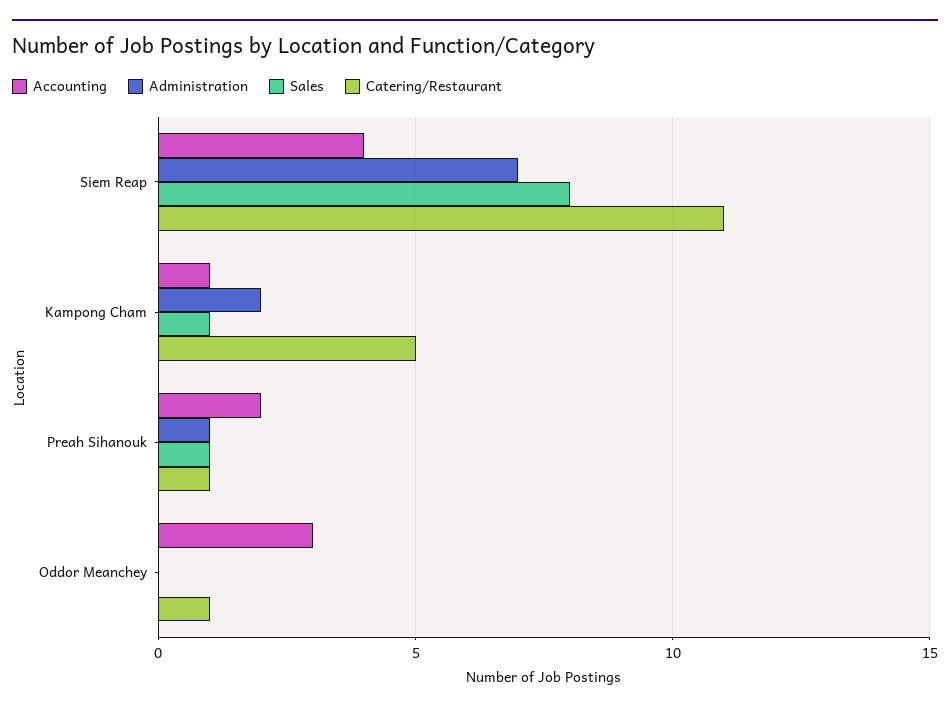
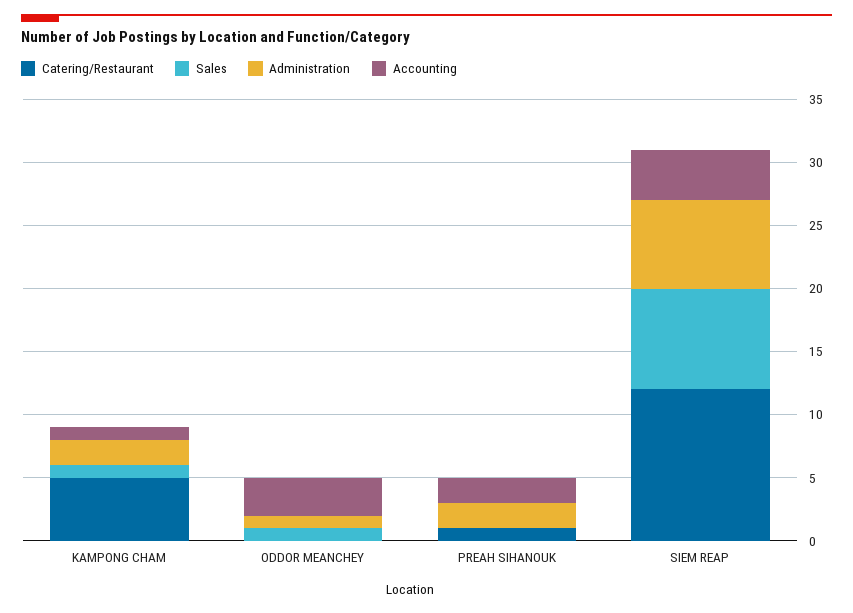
  {
    "Accounting": {
      "Siem Reap": 4,
      "Kampong Cham": 1,
      "Preah Sihanouk": 2,
      "Oddor Meanchey": 3
    },
    "Administration": {
      "Siem Reap": 7,
      "Kampong Cham": 2,
-     "Preah Sihanouk": 1,
+     "Preah Sihanouk": 2,
-     "Oddor Meanchey": 0
+     "Oddor Meanchey": 1
    },
    "Sales": {
      "Siem Reap": 8,
      "Kampong Cham": 1,
-     "Preah Sihanouk": 1,
+     "Preah Sihanouk": 0,
-     "Oddor Meanchey": 0
+     "Oddor Meanchey": 1
    },
    "Catering/Restaurant": {
-     "Siem Reap": 11,
+     "Siem Reap": 12,
      "Kampong Cham": 5,
      "Preah Sihanouk": 1,
-     "Oddor Meanchey": 1
+     "Oddor Meanchey": 0
    }
  }

